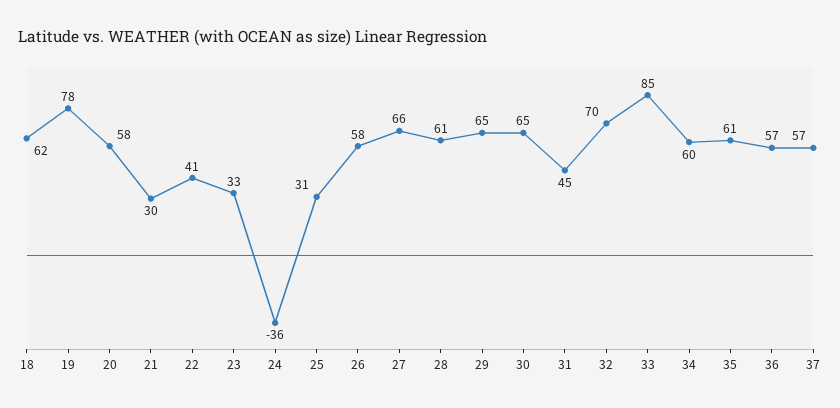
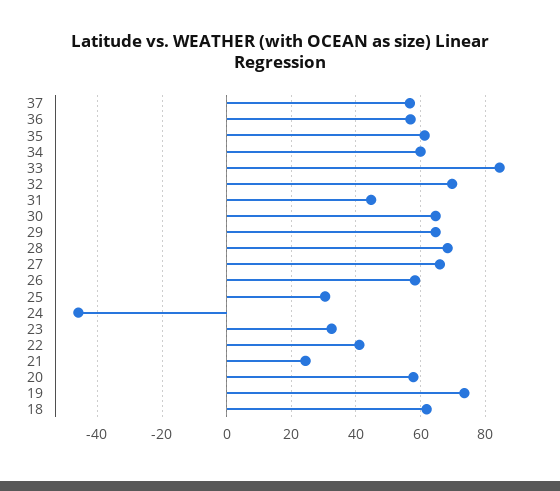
  {
    "18": 62,
-   "19": 78,
+   "19": 74,
    "20": 58,
-   "21": 30,
+   "21": 24,
    "22": 41,
    "23": 33,
-   "24": -36,
+   "24": -46,
    "25": 31,
    "26": 58,
    "27": 66,
-   "28": 61,
+   "28": 68,
    "29": 65,
    "30": 65,
    "31": 45,
    "32": 70,
    "33": 85,
    "34": 60,
    "35": 61,
    "36": 57,
    "37": 57
  }

